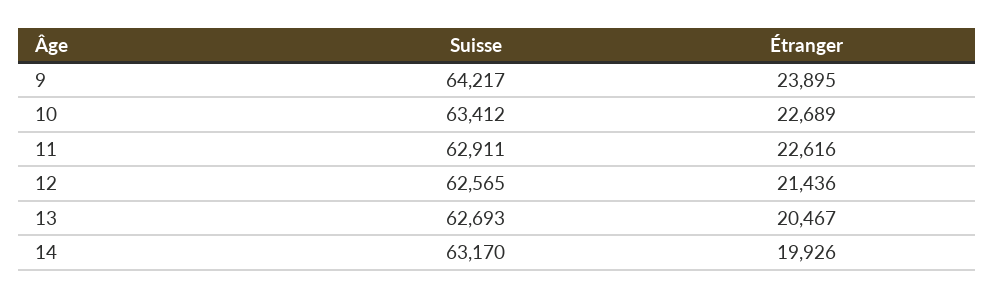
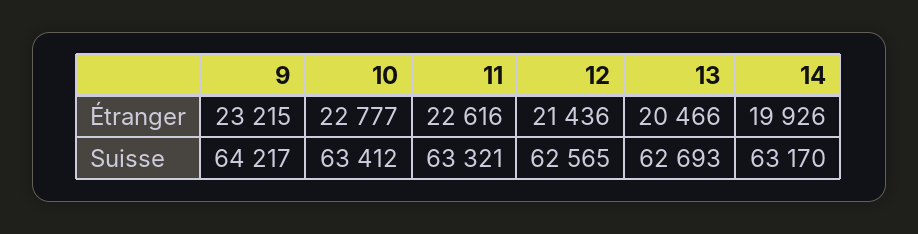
  {
    "Suisse": {
      "9": 64217,
      "10": 63412,
-     "11": 62911,
+     "11": 63321,
      "12": 62565,
      "13": 62693,
      "14": 63170
    },
    "Étranger": {
-     "9": 23895,
+     "9": 23215,
-     "10": 22689,
+     "10": 22777,
      "11": 22616,
      "12": 21436,
-     "13": 20467,
+     "13": 20466,
      "14": 19926
    }
  }

